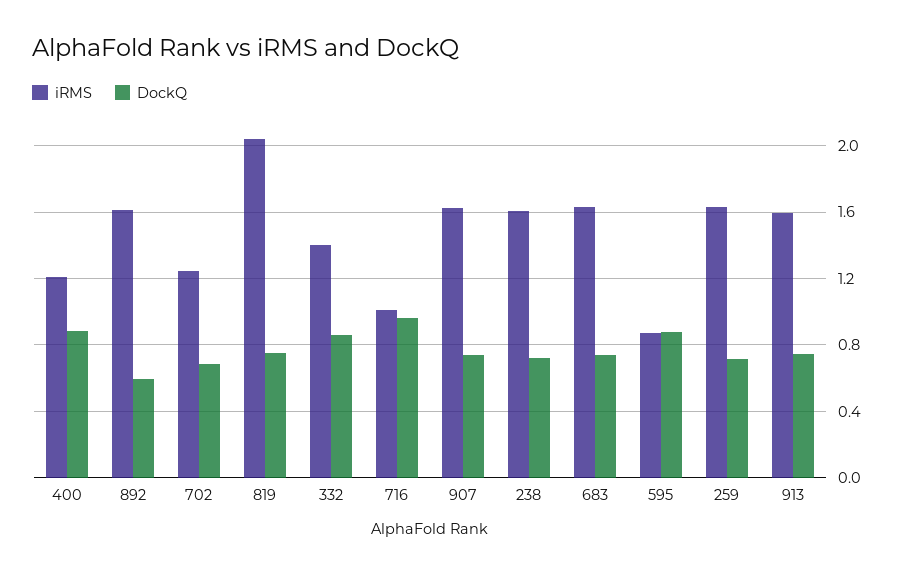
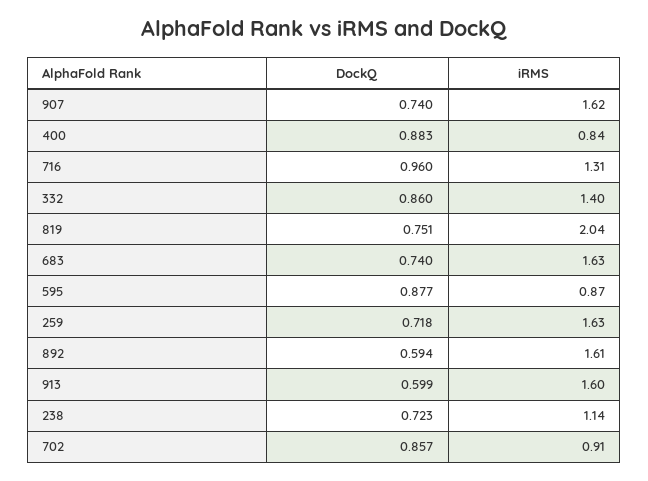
  {
    "iRMS": {
-     "400": 1.2,
+     "400": 0.84,
      "892": 1.61,
-     "702": 1.25,
+     "702": 0.91,
      "819": 2.04,
      "332": 1.4,
-     "716": 1,
+     "716": 1.31,
      "907": 1.62,
-     "238": 1.6,
+     "238": 1.14,
      "683": 1.63,
      "595": 0.87,
      "259": 1.63,
      "913": 1.6
    },
    "DockQ": {
      "400": 0.883,
      "892": 0.594,
-     "702": 0.7,
+     "702": 0.857,
      "819": 0.751,
      "332": 0.86,
      "716": 0.96,
      "907": 0.74,
      "238": 0.723,
      "683": 0.74,
      "595": 0.877,
      "259": 0.718,
-     "913": 0.75
+     "913": 0.599
    }
  }

